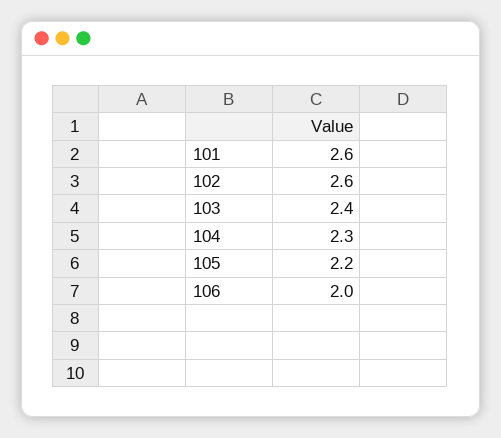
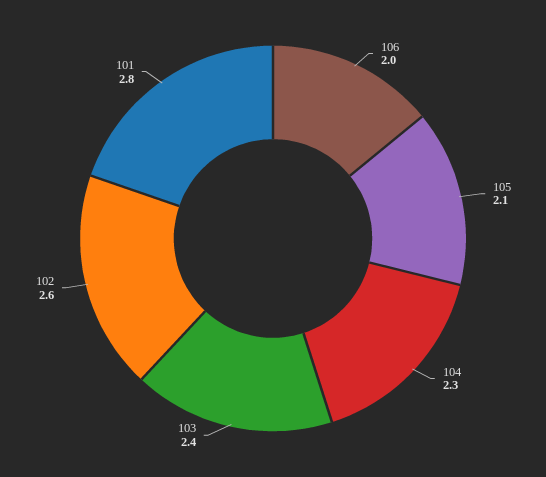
  {
-   "101": 2.6,
+   "101": 2.8,
    "102": 2.6,
    "103": 2.4,
    "104": 2.3,
-   "105": 2.2,
+   "105": 2.1,
    "106": 2
  }

